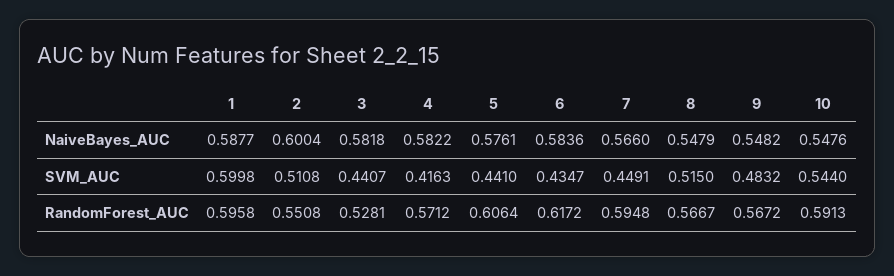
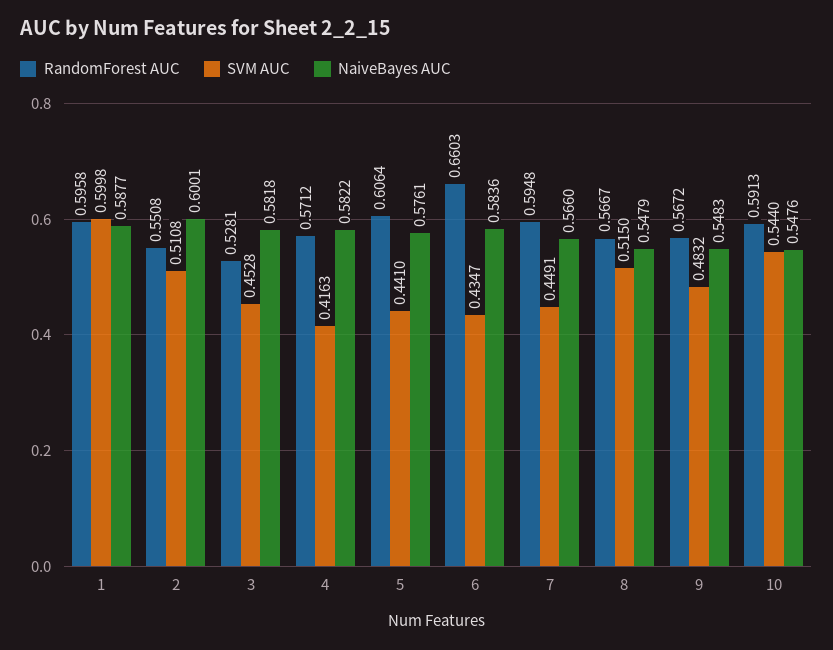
  {
    "NaiveBayes_AUC": {
      "1": 0.5877,
-     "2": 0.6004,
+     "2": 0.6001,
      "3": 0.5818,
      "4": 0.5822,
      "5": 0.5761,
      "6": 0.5836,
      "7": 0.566,
      "8": 0.5479,
-     "9": 0.5482,
+     "9": 0.5483,
      "10": 0.5476
    },
    "SVM_AUC": {
      "1": 0.5998,
      "2": 0.5108,
-     "3": 0.4407,
+     "3": 0.4528,
      "4": 0.4163,
      "5": 0.441,
      "6": 0.4347,
      "7": 0.4491,
      "8": 0.515,
      "9": 0.4832,
      "10": 0.544
    },
    "RandomForest_AUC": {
      "1": 0.5958,
      "2": 0.5508,
      "3": 0.5281,
      "4": 0.5712,
      "5": 0.6064,
-     "6": 0.6172,
+     "6": 0.6603,
      "7": 0.5948,
      "8": 0.5667,
      "9": 0.5672,
      "10": 0.5913
    }
  }

